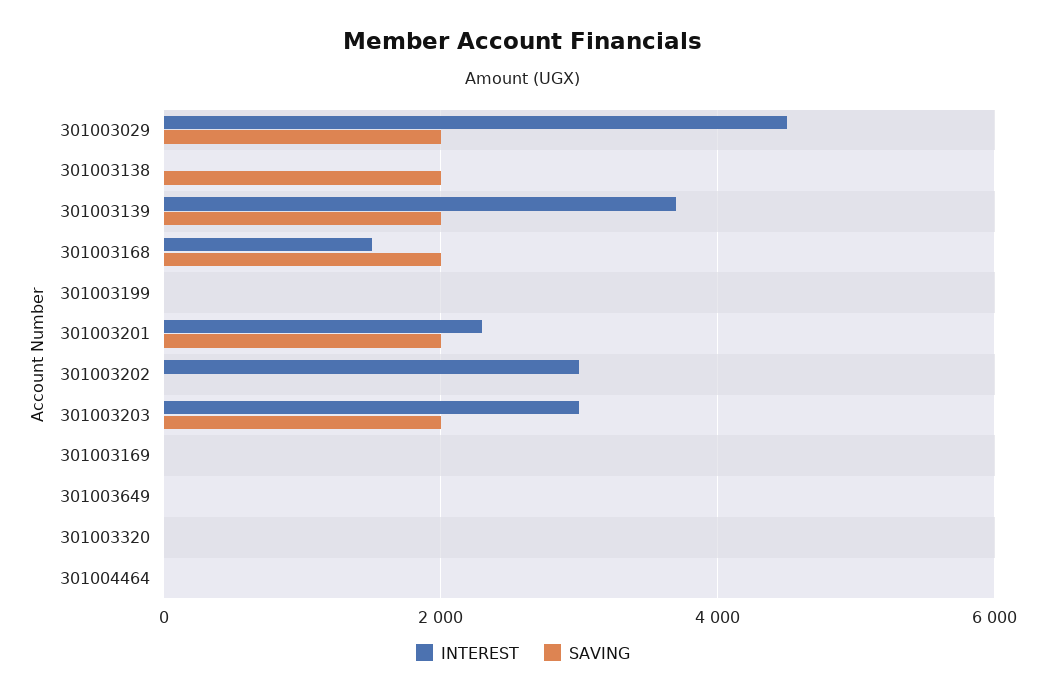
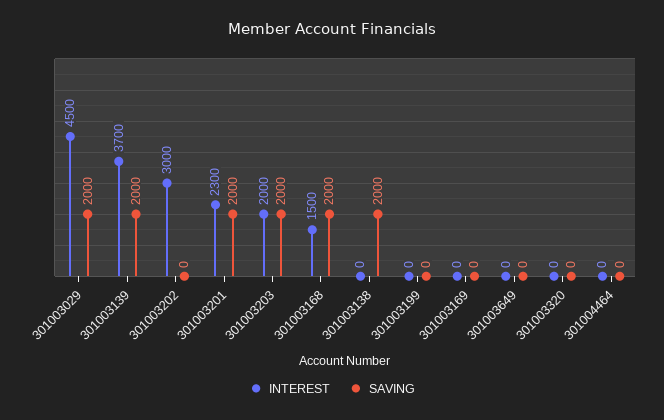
  {
    "INTEREST": {
      "301003029": 4500,
      "301003138": 0,
      "301003139": 3700,
      "301003168": 1500,
      "301003199": 0,
      "301003201": 2300,
      "301003202": 3000,
-     "301003203": 3000,
+     "301003203": 2000,
      "301003169": 0,
      "301003649": 0,
      "301003320": 0,
      "301004464": 0
    },
    "SAVING": {
      "301003029": 2000,
      "301003138": 2000,
      "301003139": 2000,
      "301003168": 2000,
      "301003199": 0,
      "301003201": 2000,
      "301003202": 0,
      "301003203": 2000,
      "301003169": 0,
      "301003649": 0,
      "301003320": 0,
      "301004464": 0
    }
  }

